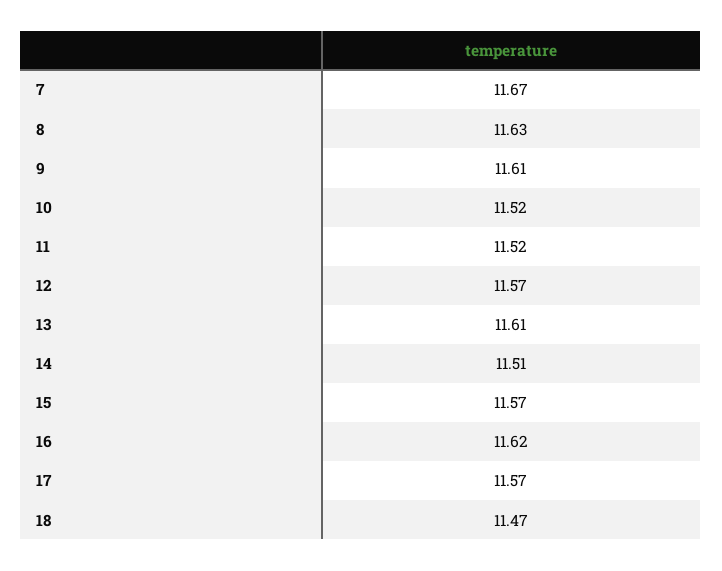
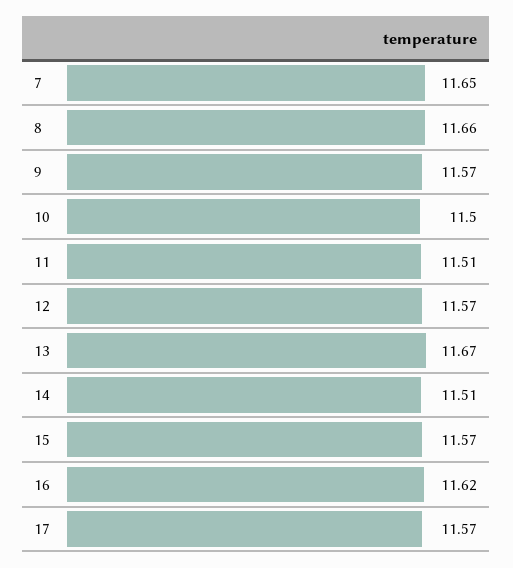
  {
-   "7": 11.67,
+   "7": 11.65,
-   "8": 11.63,
+   "8": 11.66,
-   "9": 11.61,
+   "9": 11.57,
-   "10": 11.52,
+   "10": 11.5,
-   "11": 11.52,
+   "11": 11.51,
    "12": 11.57,
-   "13": 11.61,
+   "13": 11.67,
    "14": 11.51,
    "15": 11.57,
    "16": 11.62,
-   "17": 11.57,
+   "17": 11.57
-   "18": 11.47
  }

